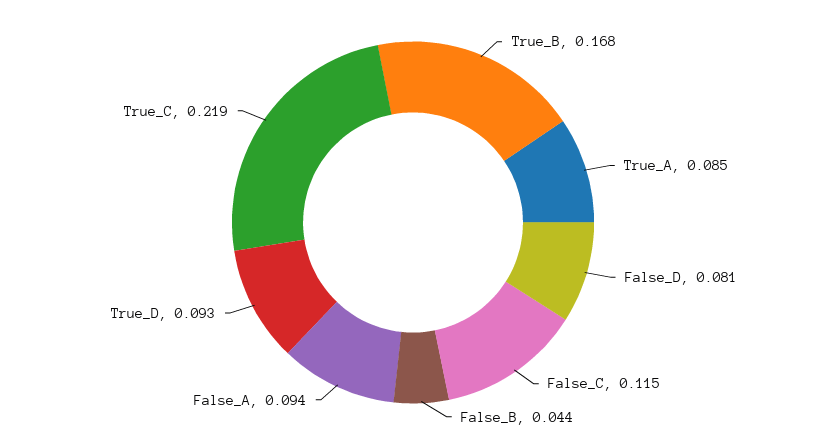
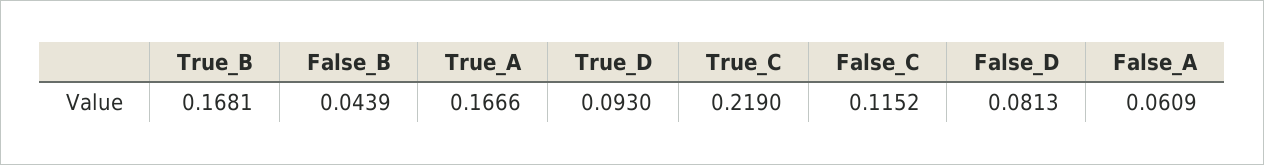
  {
    "True_B": 0.1681,
-   "True_A": 0.085,
+   "True_A": 0.1666,
    "False_D": 0.0813,
    "False_C": 0.1152,
    "False_B": 0.0439,
-   "False_A": 0.094,
+   "False_A": 0.0609,
    "True_D": 0.093,
    "True_C": 0.219
  }

